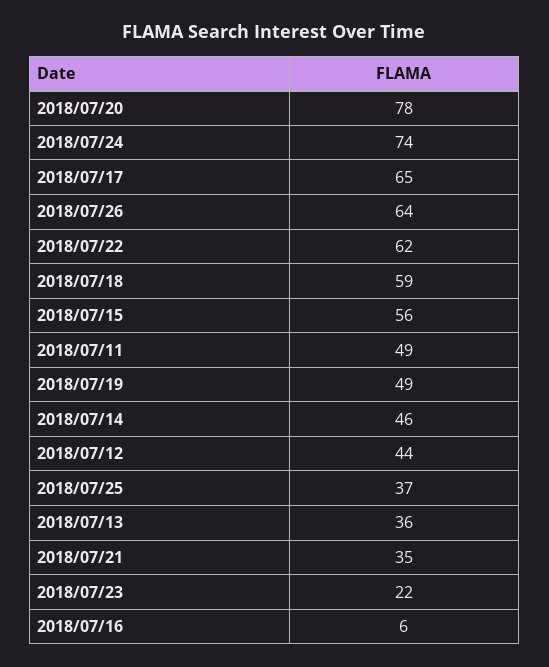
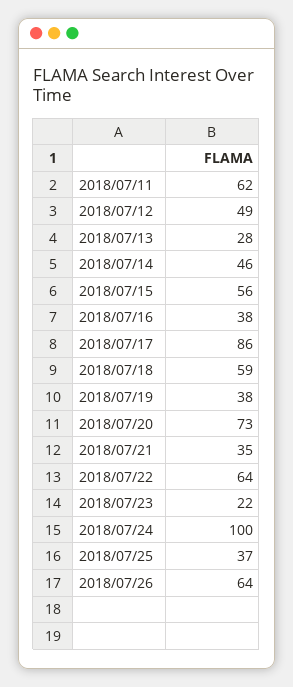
  {
-   "2018/07/20": 78,
+   "2018/07/20": 73,
-   "2018/07/24": 74,
+   "2018/07/24": 100,
-   "2018/07/17": 65,
+   "2018/07/17": 86,
    "2018/07/26": 64,
-   "2018/07/22": 62,
+   "2018/07/22": 64,
    "2018/07/18": 59,
    "2018/07/15": 56,
-   "2018/07/11": 49,
+   "2018/07/11": 62,
-   "2018/07/19": 49,
+   "2018/07/19": 38,
    "2018/07/14": 46,
-   "2018/07/12": 44,
+   "2018/07/12": 49,
    "2018/07/25": 37,
-   "2018/07/13": 36,
+   "2018/07/13": 28,
    "2018/07/21": 35,
    "2018/07/23": 22,
-   "2018/07/16": 6
+   "2018/07/16": 38
  }

